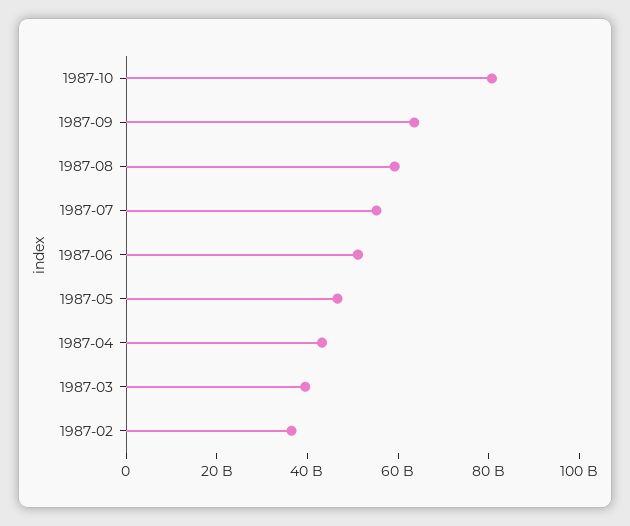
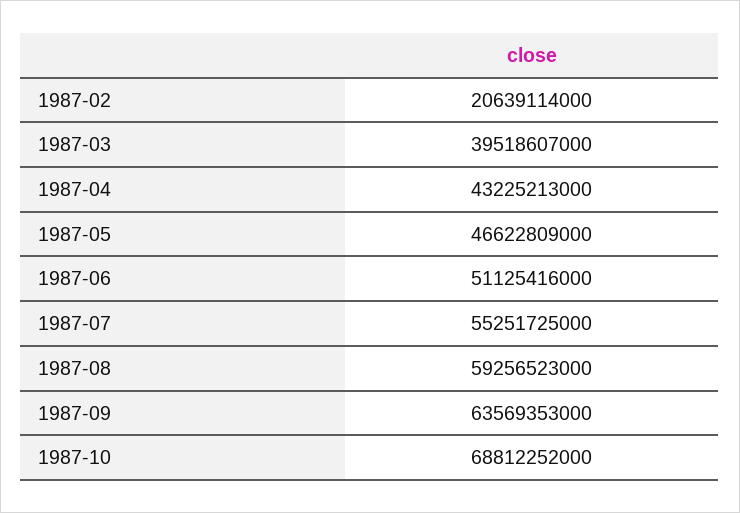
  {
-   "1987-10": 80000000000,
+   "1987-10": 68812252000,
    "1987-09": 63569353000,
    "1987-08": 59256523000,
    "1987-07": 55251725000,
    "1987-06": 51125416000,
    "1987-05": 46622809000,
    "1987-04": 43225213000,
    "1987-03": 39518607000,
-   "1987-02": 35000000000
+   "1987-02": 20639114000
  }

